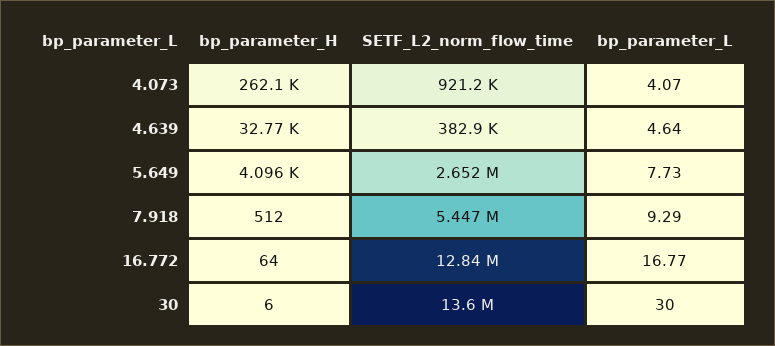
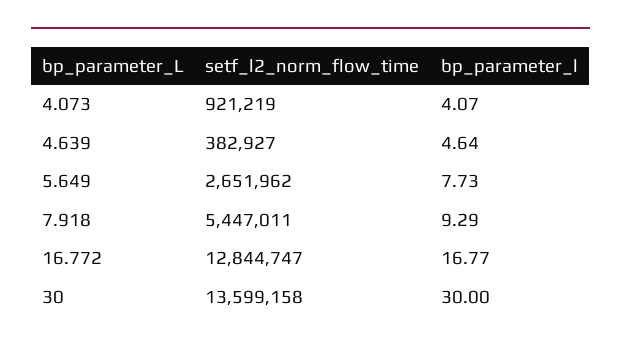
  {
-   "bp_parameter_H": {
-     "4.073": 262100,
-     "4.639": 32770,
-     "5.649": 4096,
-     "7.918": 512,
-     "16.772": 64,
-     "30": 6
-   },
    "SETF_L2_norm_flow_time": {
      "4.073": 921219,
      "4.639": 382927,
      "5.649": 2651962,
      "7.918": 5447011,
      "16.772": 12844747,
      "30": 13599158
    },
    "bp_parameter_L": {
      "4.073": 4.07,
      "4.639": 4.64,
      "5.649": 7.73,
      "7.918": 9.29,
      "16.772": 16.77,
      "30": 30
    }
  }

